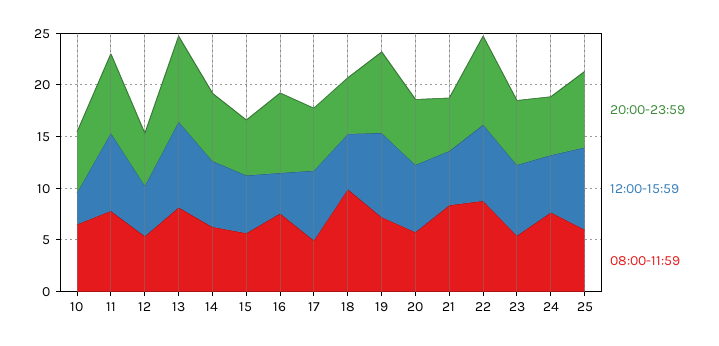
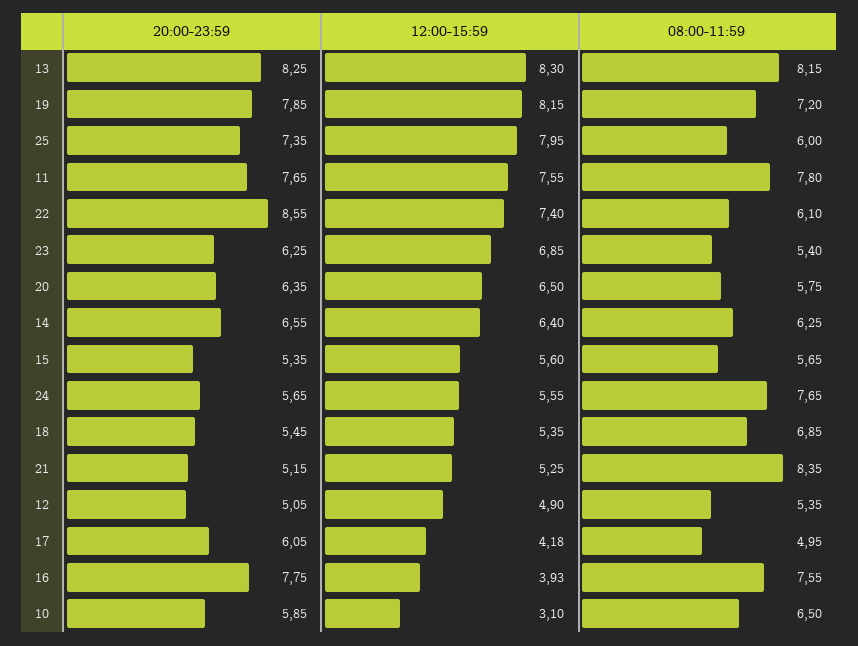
  {
    "20:00-23:59": {
      "10": 5.85,
      "11": 7.65,
      "12": 5.05,
      "13": 8.25,
      "14": 6.55,
      "15": 5.35,
      "16": 7.75,
      "17": 6.05,
      "18": 5.45,
      "19": 7.85,
      "20": 6.35,
      "21": 5.15,
      "22": 8.55,
      "23": 6.25,
      "24": 5.65,
      "25": 7.35
    },
    "12:00-15:59": {
      "10": 3.1,
      "11": 7.55,
      "12": 4.9,
      "13": 8.3,
      "14": 6.4,
      "15": 5.6,
      "16": 3.93,
-     "17": 7,
+     "17": 4.18,
      "18": 5.35,
      "19": 8.15,
      "20": 6.5,
      "21": 5.25,
      "22": 7.4,
      "23": 6.85,
      "24": 5.55,
      "25": 7.95
    },
    "08:00-11:59": {
      "10": 6.5,
      "11": 7.8,
      "12": 5.35,
      "13": 8.15,
      "14": 6.25,
      "15": 5.65,
      "16": 7.55,
      "17": 4.95,
-     "18": 10,
+     "18": 6.85,
      "19": 7.2,
      "20": 5.75,
      "21": 8.35,
-     "22": 9,
+     "22": 6.1,
      "23": 5.4,
      "24": 7.65,
      "25": 6
    }
  }

